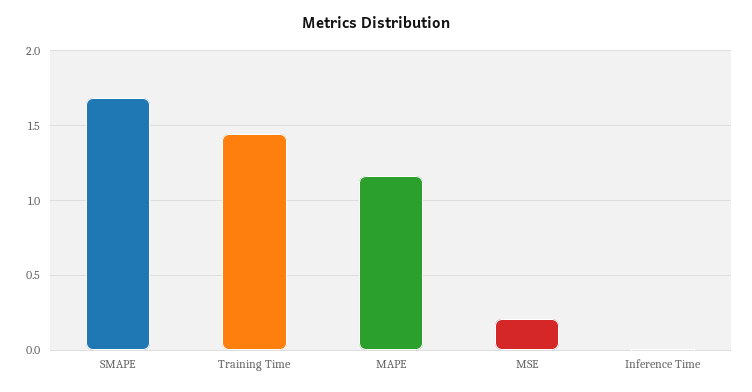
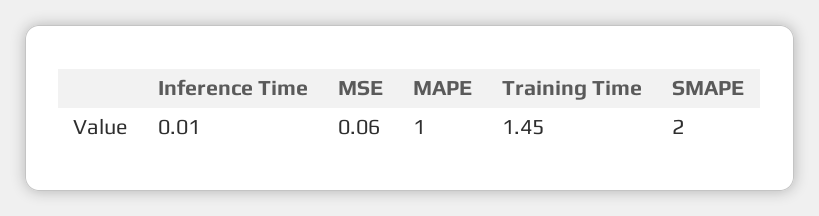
  {
-   "SMAPE": 1.7,
+   "SMAPE": 2,
    "Training Time": 1.45,
-   "MAPE": 1.15,
+   "MAPE": 1,
-   "MSE": 0.2,
+   "MSE": 0.06,
    "Inference Time": 0.01
  }

